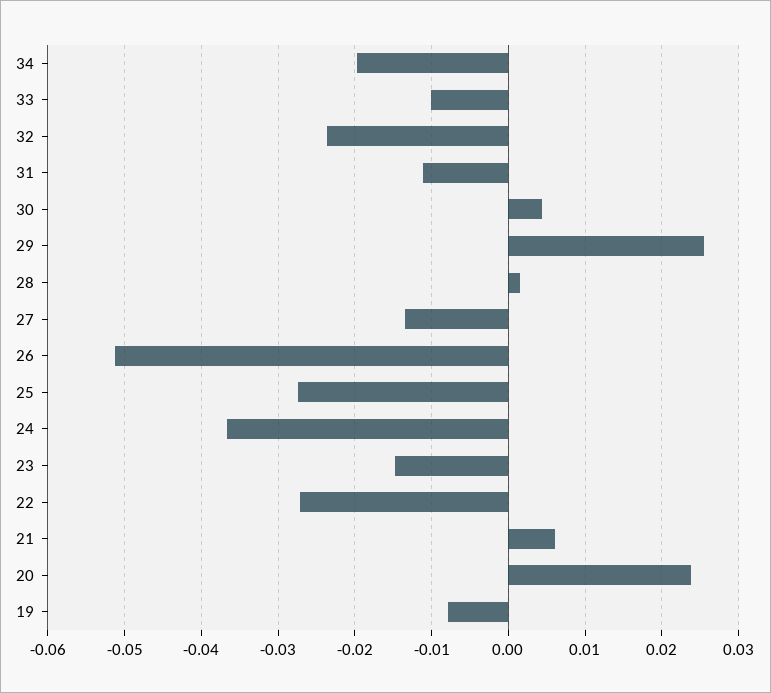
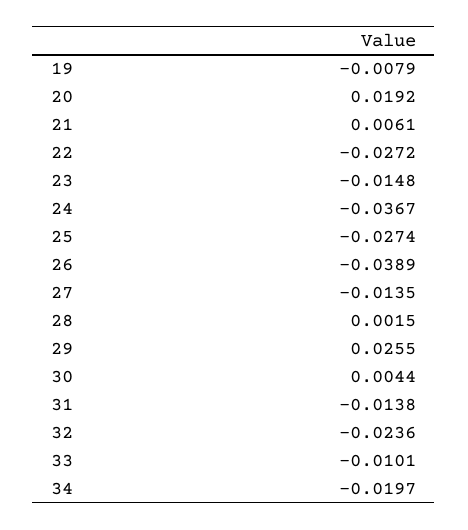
  {
    "34": -0.0197,
    "33": -0.0101,
    "32": -0.0236,
-   "31": -0.011,
+   "31": -0.0138,
    "30": 0.0044,
    "29": 0.0255,
    "28": 0.0015,
    "27": -0.0135,
-   "26": -0.051,
+   "26": -0.0389,
    "25": -0.0274,
    "24": -0.0367,
    "23": -0.0148,
    "22": -0.0272,
    "21": 0.0061,
-   "20": 0.024,
+   "20": 0.0192,
    "19": -0.0079
  }

